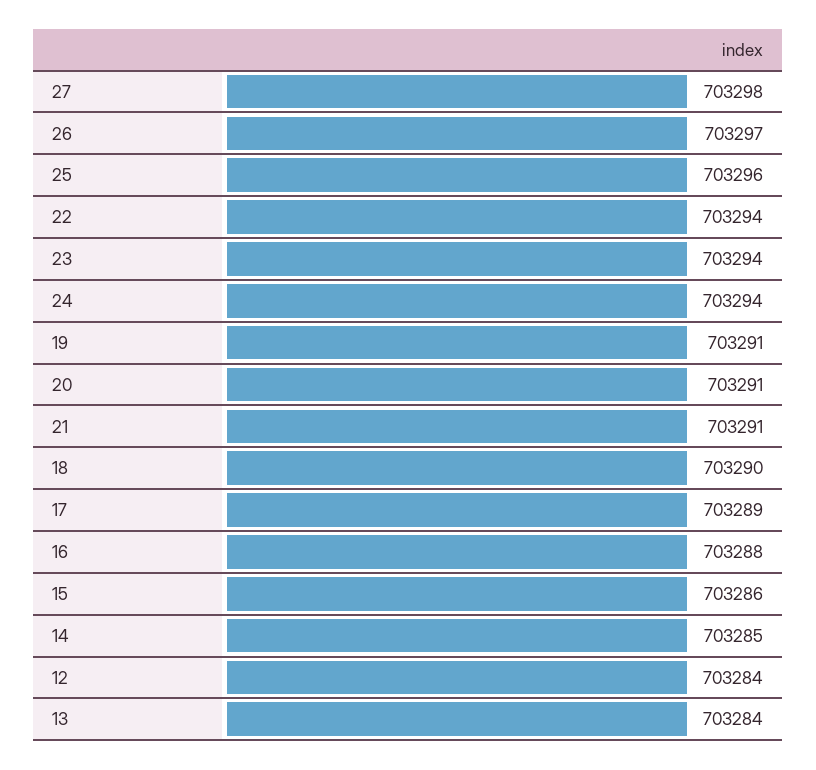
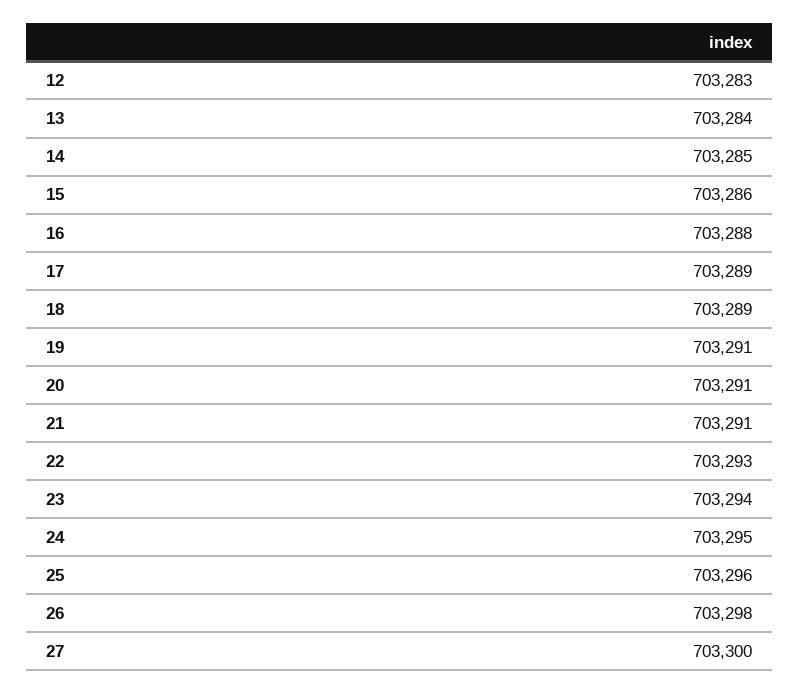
  {
-   "27": 703298,
+   "27": 703300,
-   "26": 703297,
+   "26": 703298,
    "25": 703296,
-   "22": 703294,
+   "22": 703293,
    "23": 703294,
-   "24": 703294,
+   "24": 703295,
    "19": 703291,
    "20": 703291,
    "21": 703291,
-   "18": 703290,
+   "18": 703289,
    "17": 703289,
    "16": 703288,
    "15": 703286,
    "14": 703285,
-   "12": 703284,
+   "12": 703283,
    "13": 703284
  }

